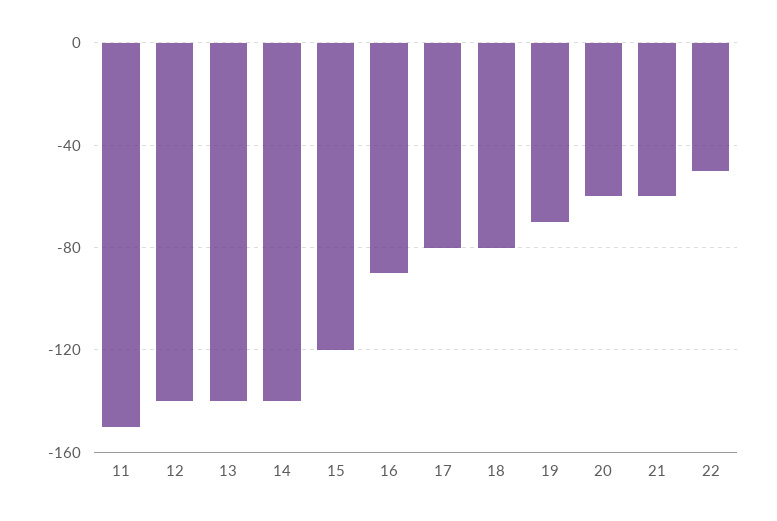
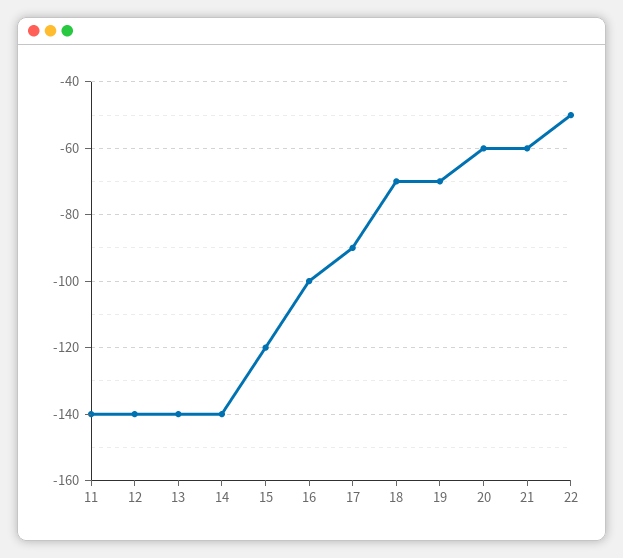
  {
-   "11": -150,
+   "11": -140,
    "12": -140,
    "13": -140,
    "14": -140,
    "15": -120,
-   "16": -90,
+   "16": -100,
-   "17": -80,
+   "17": -90,
-   "18": -80,
+   "18": -70,
    "19": -70,
    "20": -60,
    "21": -60,
    "22": -50
  }

